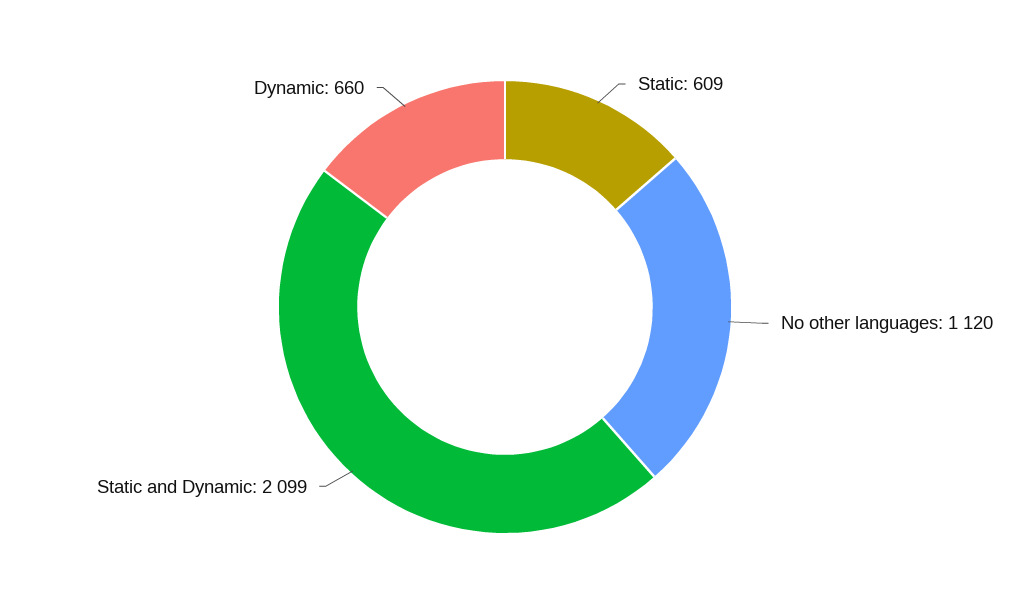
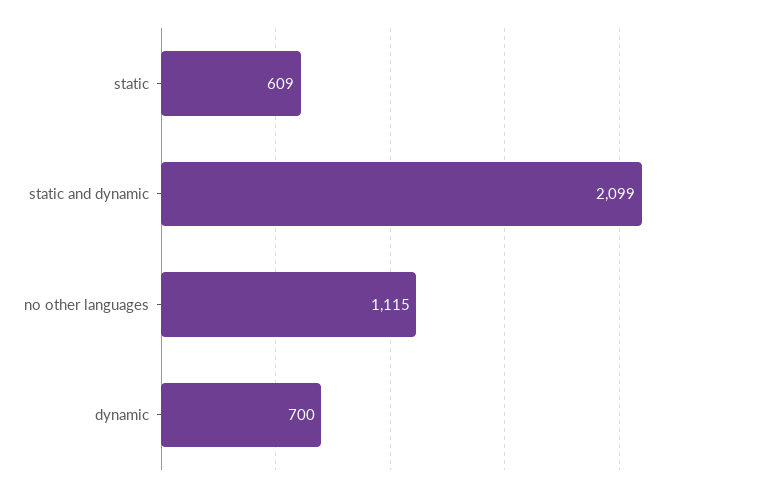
  {
    "Static": 609,
-   "No other languages": 1120,
+   "No other languages": 1115,
    "Static and Dynamic": 2099,
-   "Dynamic": 660
+   "Dynamic": 700
  }

